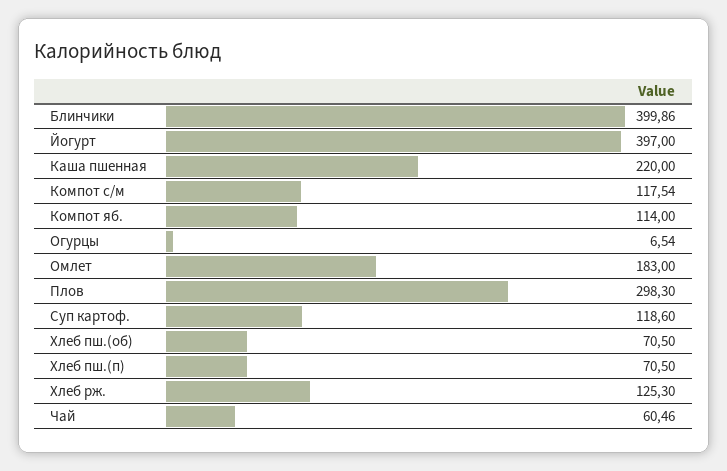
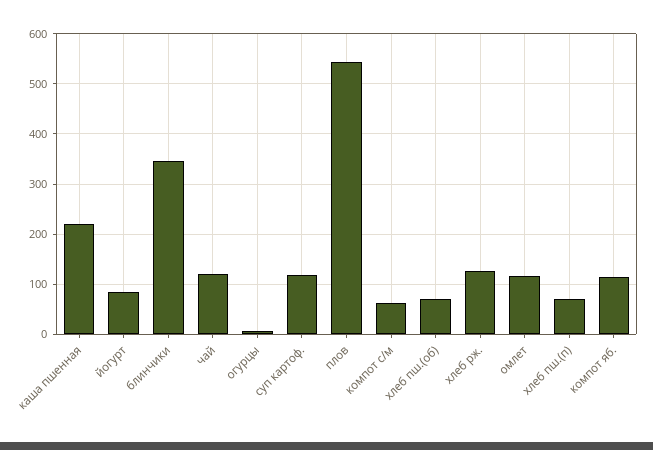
  {
-   "Блинчики": 399.86,
+   "Блинчики": 340,
-   "Йогурт": 397,
+   "Йогурт": 80,
    "Каша пшенная": 220,
-   "Компот с/м": 117.54,
+   "Компот с/м": 60,
    "Компот яб.": 114,
    "Огурцы": 6.54,
-   "Омлет": 183,
+   "Омлет": 120,
-   "Плов": 298.3,
+   "Плов": 540,
    "Суп картоф.": 118.6,
    "Хлеб пш.(об)": 70.5,
    "Хлеб пш.(п)": 70.5,
    "Хлеб рж.": 125.3,
-   "Чай": 60.46
+   "Чай": 120
  }

